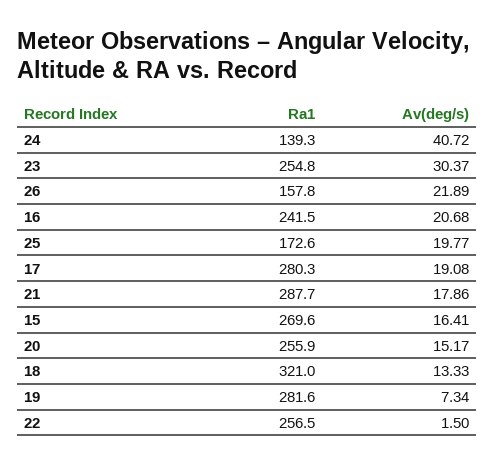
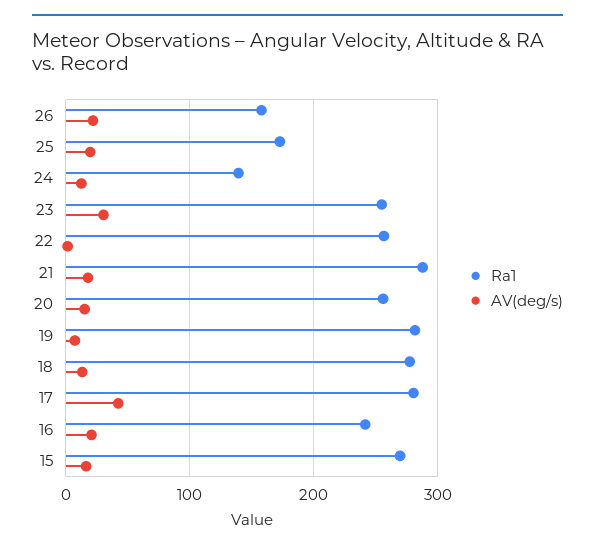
  {
    "Ra1": {
      "24": 139.3,
      "23": 254.8,
      "26": 157.8,
      "16": 241.5,
      "25": 172.6,
      "17": 280.3,
      "21": 287.7,
      "15": 269.6,
      "20": 255.9,
-     "18": 321,
+     "18": 280,
      "19": 281.6,
      "22": 256.5
    },
    "Av(deg/s)": {
-     "24": 40.72,
+     "24": 10,
      "23": 30.37,
      "26": 21.89,
      "16": 20.68,
      "25": 19.77,
-     "17": 19.08,
+     "17": 40,
      "21": 17.86,
      "15": 16.41,
      "20": 15.17,
      "18": 13.33,
      "19": 7.34,
      "22": 1.5
    }
  }

